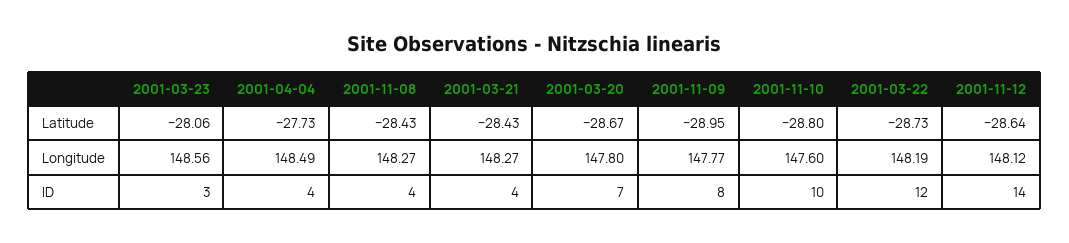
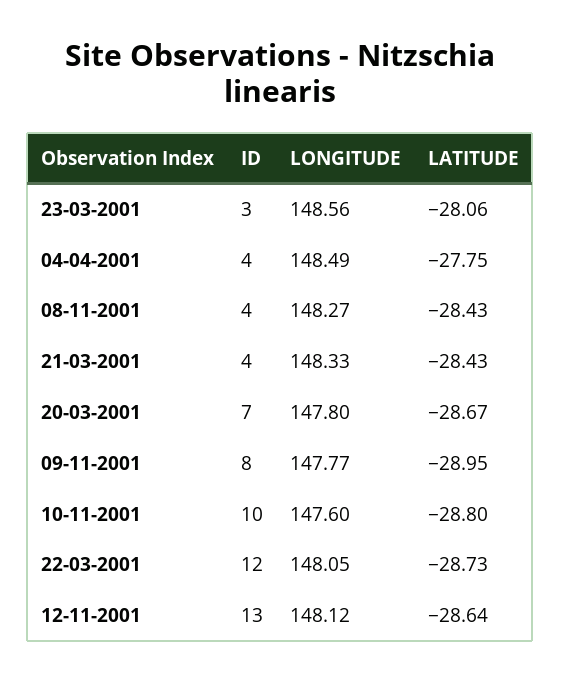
  {
    "2001-03-23": {
      "Latitude": -28.06,
      "Longitude": 148.56,
      "ID": 3
    },
    "2001-04-04": {
-     "Latitude": -27.73,
+     "Latitude": -27.75,
      "Longitude": 148.49,
      "ID": 4
    },
    "2001-11-08": {
      "Latitude": -28.43,
      "Longitude": 148.27,
      "ID": 4
    },
    "2001-03-21": {
      "Latitude": -28.43,
-     "Longitude": 148.27,
+     "Longitude": 148.33,
      "ID": 4
    },
    "2001-03-20": {
      "Latitude": -28.67,
      "Longitude": 147.8,
      "ID": 7
    },
    "2001-11-09": {
      "Latitude": -28.95,
      "Longitude": 147.77,
      "ID": 8
    },
    "2001-11-10": {
      "Latitude": -28.8,
      "Longitude": 147.6,
      "ID": 10
    },
    "2001-03-22": {
      "Latitude": -28.73,
-     "Longitude": 148.19,
+     "Longitude": 148.05,
      "ID": 12
    },
    "2001-11-12": {
      "Latitude": -28.64,
      "Longitude": 148.12,
-     "ID": 14
+     "ID": 13
    }
  }

